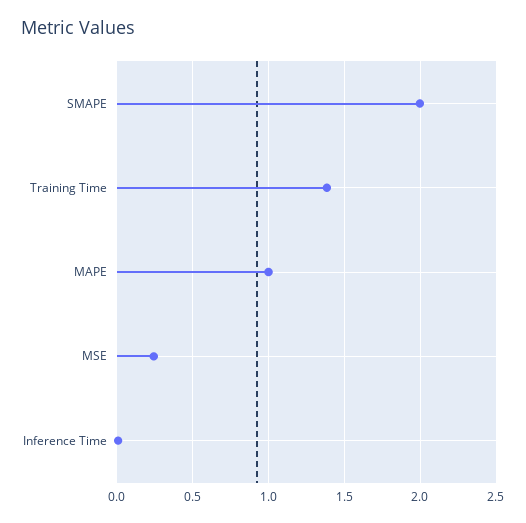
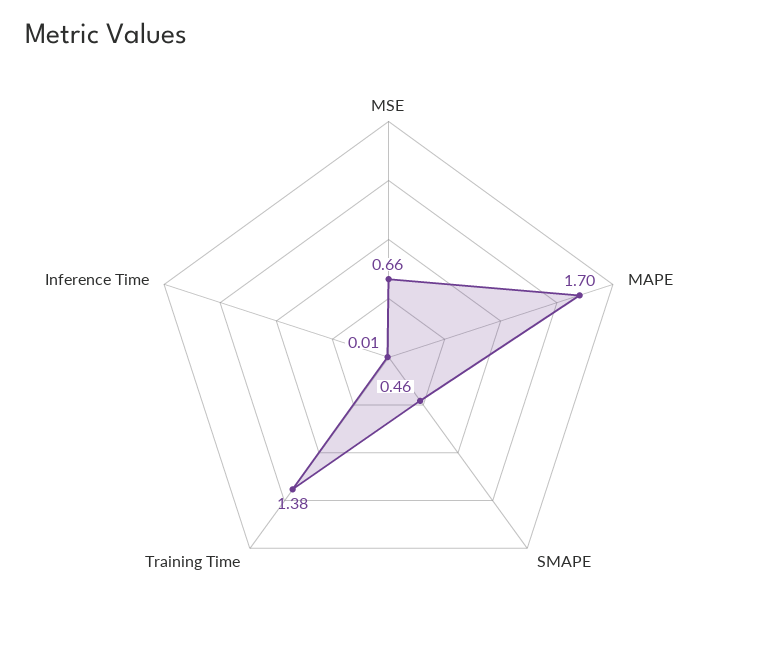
  {
-   "SMAPE": 2,
+   "SMAPE": 0.46,
    "Training Time": 1.38,
-   "MAPE": 1,
+   "MAPE": 1.7,
-   "MSE": 0.25,
+   "MSE": 0.66,
    "Inference Time": 0.01
  }

